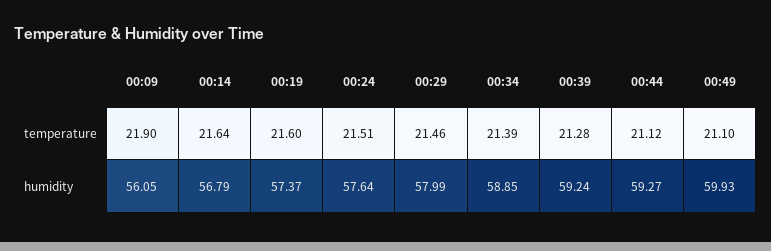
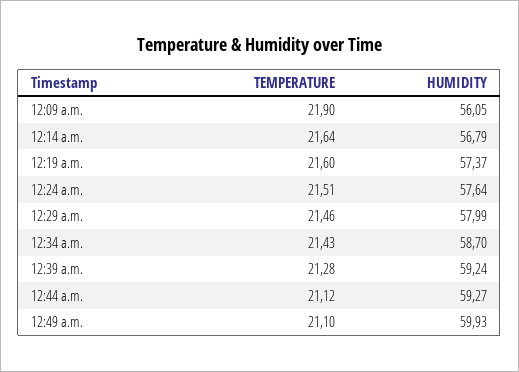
  {
    "00:09": {
      "temperature": 21.9,
      "humidity": 56.05
    },
    "00:14": {
      "temperature": 21.64,
      "humidity": 56.79
    },
    "00:19": {
      "temperature": 21.6,
      "humidity": 57.37
    },
    "00:24": {
      "temperature": 21.51,
      "humidity": 57.64
    },
    "00:29": {
      "temperature": 21.46,
      "humidity": 57.99
    },
    "00:34": {
-     "temperature": 21.39,
+     "temperature": 21.43,
-     "humidity": 58.85
+     "humidity": 58.7
    },
    "00:39": {
      "temperature": 21.28,
      "humidity": 59.24
    },
    "00:44": {
      "temperature": 21.12,
      "humidity": 59.27
    },
    "00:49": {
      "temperature": 21.1,
      "humidity": 59.93
    }
  }

